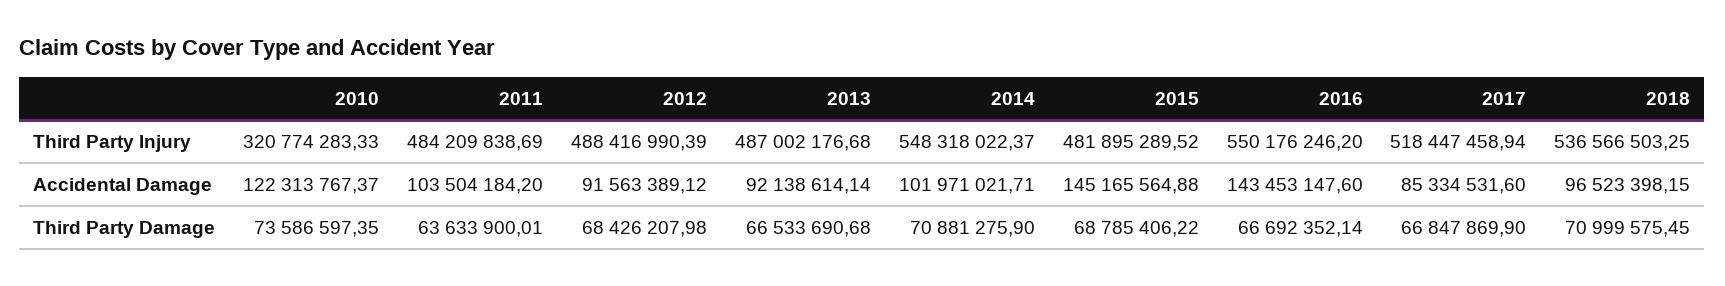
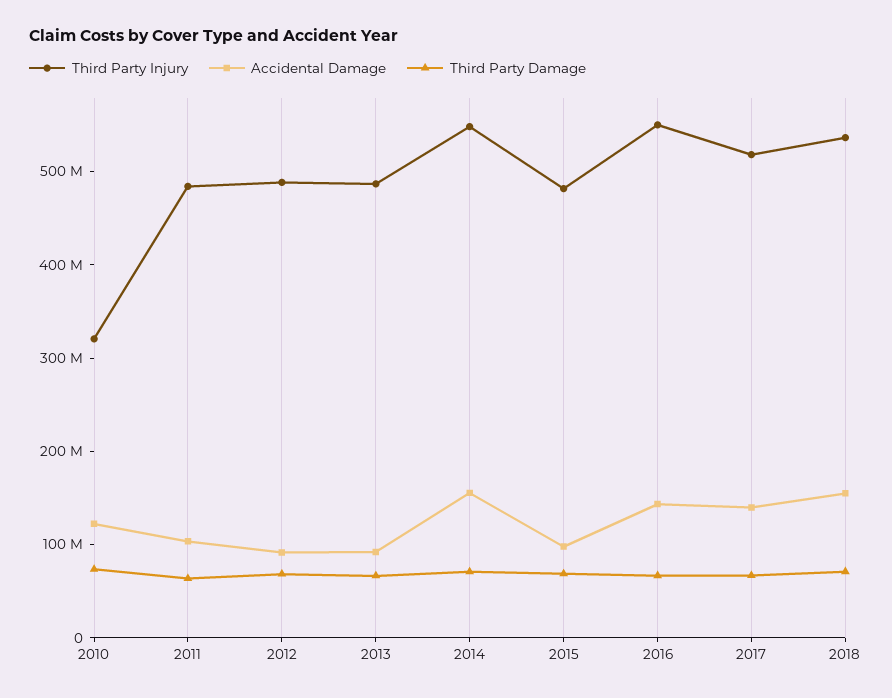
  {
    "Third Party Injury": {
      "2010": 320774283.33,
      "2011": 484209838.69,
      "2012": 488416990.39,
      "2013": 487002176.68,
      "2014": 548318022.37,
      "2015": 481895289.52,
      "2016": 550176246.2,
      "2017": 518447458.94,
      "2018": 536566503.25
    },
    "Accidental Damage": {
      "2010": 122313767.37,
      "2011": 103504184.2,
      "2012": 91563389.12,
      "2013": 92138614.14,
-     "2014": 101971021.71,
+     "2014": 160000000,
-     "2015": 145165564.88,
+     "2015": 100000000,
      "2016": 143453147.6,
-     "2017": 85334531.6,
+     "2017": 140000000,
-     "2018": 96523398.15
+     "2018": 160000000
    },
    "Third Party Damage": {
      "2010": 73586597.35,
      "2011": 63633900.01,
      "2012": 68426207.98,
      "2013": 66533690.68,
      "2014": 70881275.9,
      "2015": 68785406.22,
      "2016": 66692352.14,
      "2017": 66847869.9,
      "2018": 70999575.45
    }
  }

